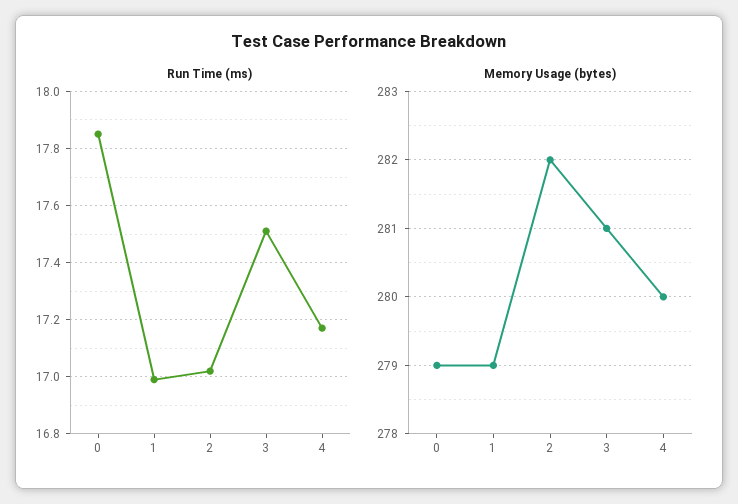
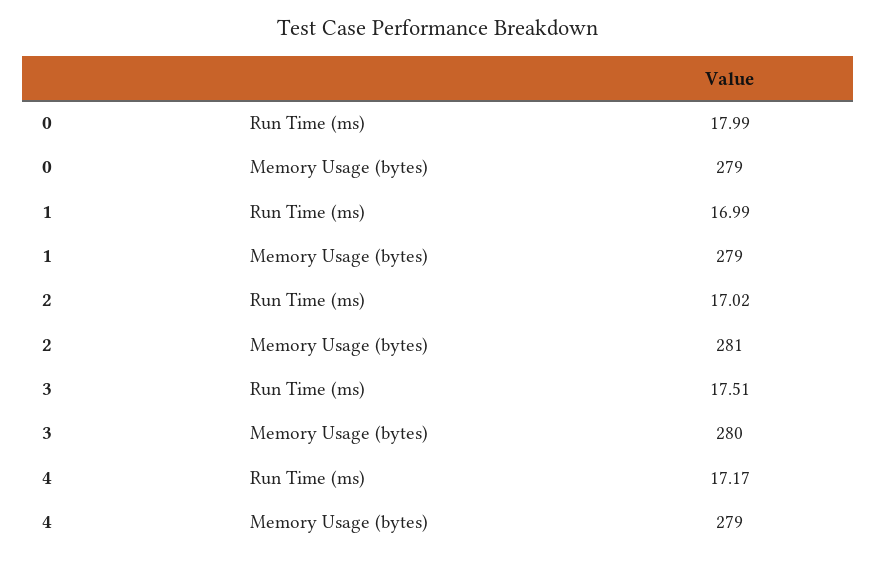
  {
    "Run Time (ms)": {
-     "0": 17.85,
+     "0": 17.99,
      "1": 16.99,
      "2": 17.02,
      "3": 17.51,
      "4": 17.17
    },
    "Memory Usage (bytes)": {
      "0": 279,
      "1": 279,
-     "2": 282,
+     "2": 281,
-     "3": 281,
+     "3": 280,
-     "4": 280
+     "4": 279
    }
  }

